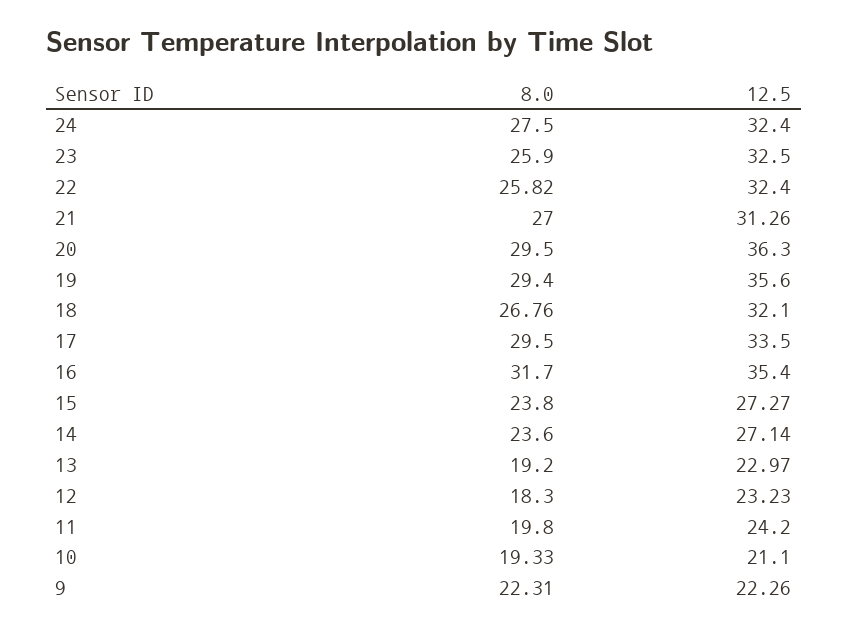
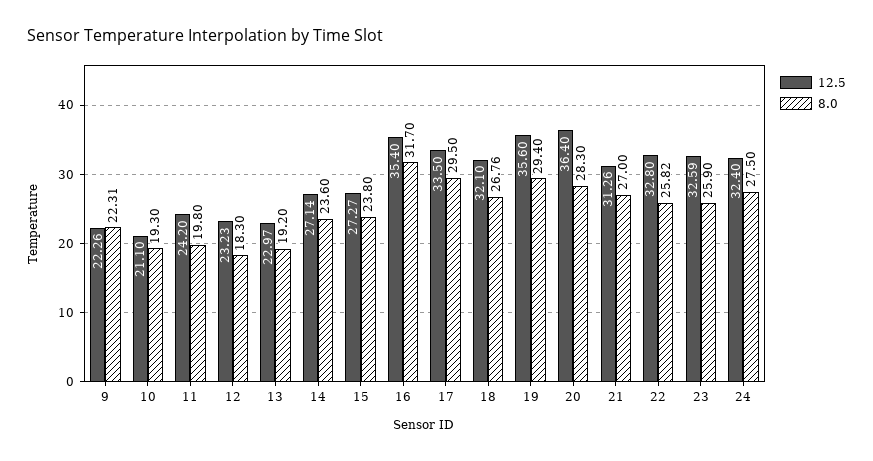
  {
    "8.0": {
      "24": 27.5,
      "23": 25.9,
      "22": 25.82,
      "21": 27,
-     "20": 29.5,
+     "20": 28.3,
      "19": 29.4,
      "18": 26.76,
      "17": 29.5,
      "16": 31.7,
      "15": 23.8,
      "14": 23.6,
      "13": 19.2,
      "12": 18.3,
      "11": 19.8,
-     "10": 19.33,
+     "10": 19.3,
      "9": 22.31
    },
    "12.5": {
      "24": 32.4,
-     "23": 32.5,
+     "23": 32.59,
-     "22": 32.4,
+     "22": 32.8,
      "21": 31.26,
-     "20": 36.3,
+     "20": 36.4,
      "19": 35.6,
      "18": 32.1,
      "17": 33.5,
      "16": 35.4,
      "15": 27.27,
      "14": 27.14,
      "13": 22.97,
      "12": 23.23,
      "11": 24.2,
      "10": 21.1,
      "9": 22.26
    }
  }

